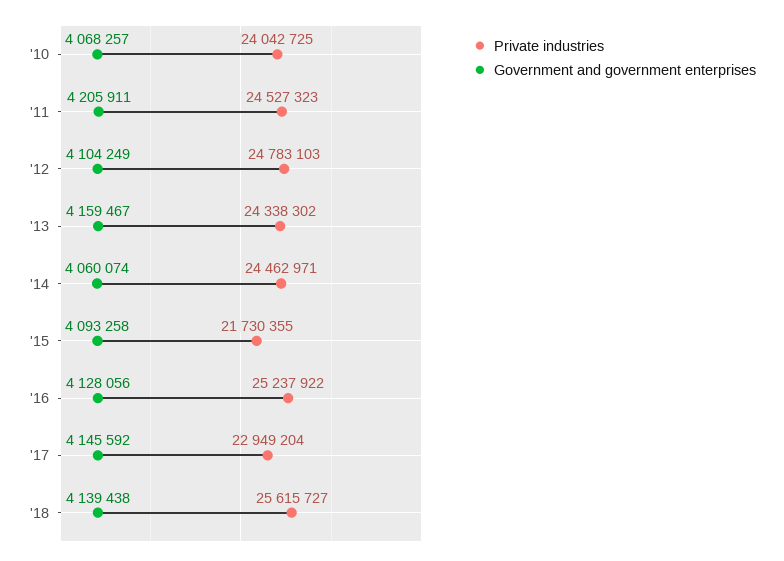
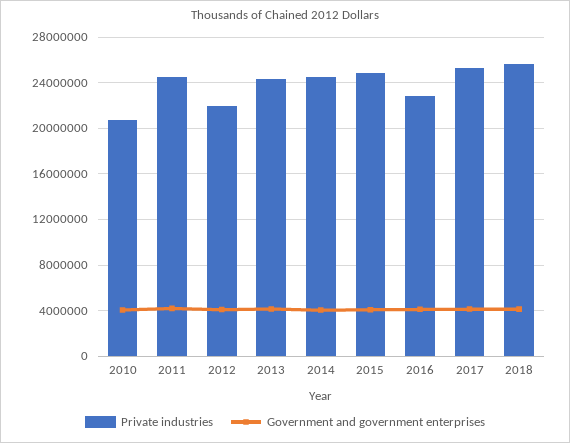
  {
    "Private industries": {
-     "'10": 24042725,
+     "'10": 21000000,
      "'11": 24527323,
-     "'12": 24783103,
+     "'12": 22000000,
      "'13": 24338302,
      "'14": 24462971,
-     "'15": 21730355,
+     "'15": 25000000,
-     "'16": 25237922,
+     "'16": 23000000,
-     "'17": 22949204,
+     "'17": 25000000,
      "'18": 25615727
    },
    "Government and government enterprises": {
      "'10": 4068257,
      "'11": 4205911,
      "'12": 4104249,
      "'13": 4159467,
      "'14": 4060074,
      "'15": 4093258,
      "'16": 4128056,
      "'17": 4145592,
      "'18": 4139438
    }
  }

